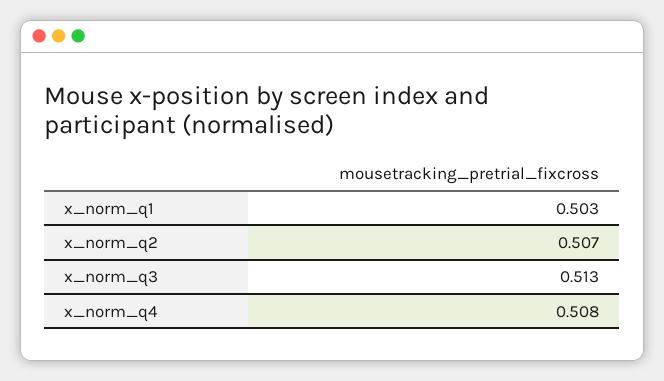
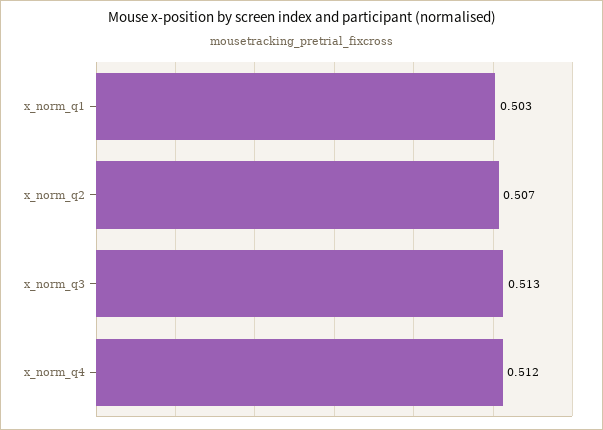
  {
    "x_norm_q1": 0.503,
    "x_norm_q2": 0.507,
    "x_norm_q3": 0.513,
-   "x_norm_q4": 0.508
+   "x_norm_q4": 0.512
  }

